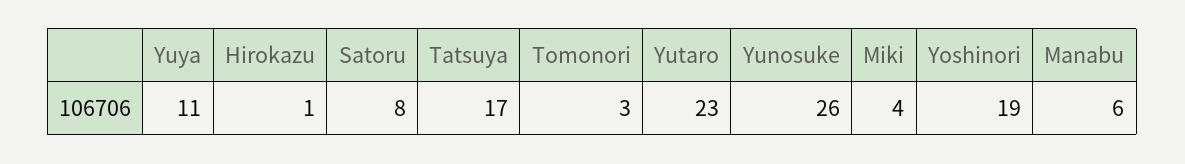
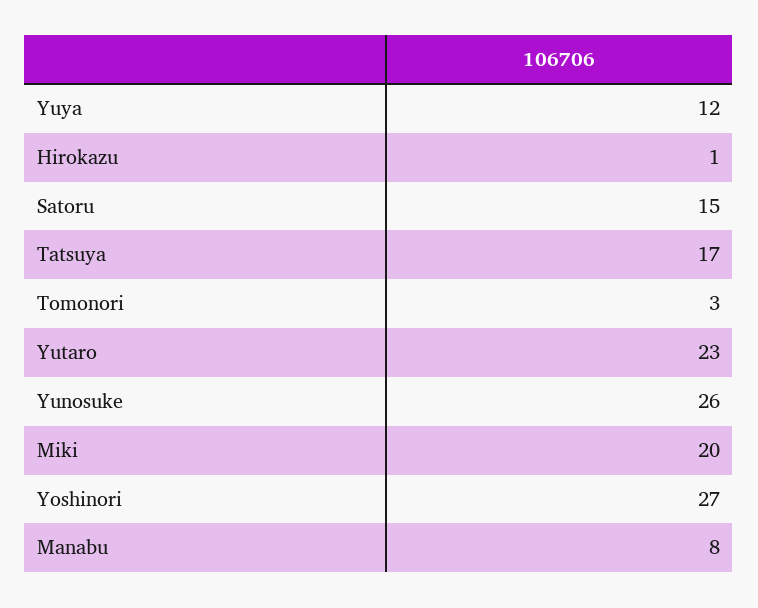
  {
-   "Yuya": 11,
+   "Yuya": 12,
    "Hirokazu": 1,
-   "Satoru": 8,
+   "Satoru": 15,
    "Tatsuya": 17,
    "Tomonori": 3,
    "Yutaro": 23,
    "Yunosuke": 26,
-   "Miki": 4,
+   "Miki": 20,
-   "Yoshinori": 19,
+   "Yoshinori": 27,
-   "Manabu": 6
+   "Manabu": 8
  }

